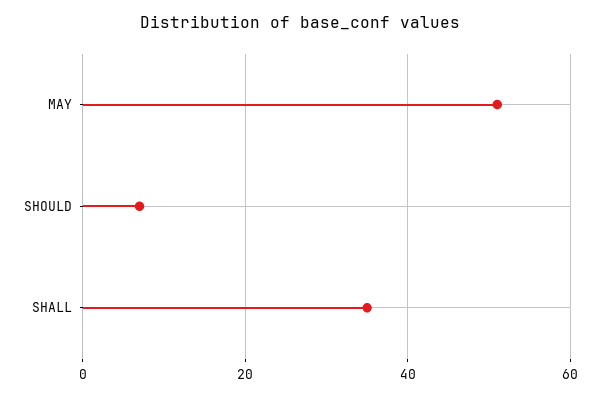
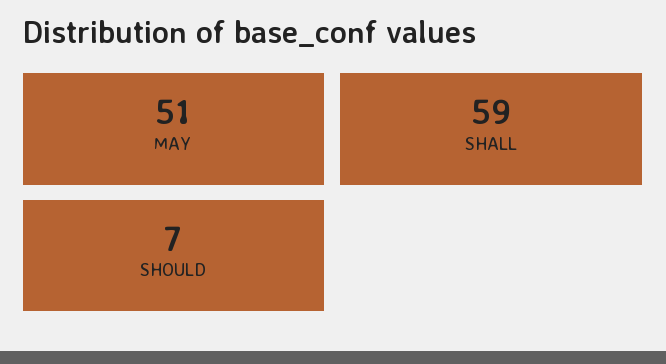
  {
    "MAY": 51,
    "SHOULD": 7,
-   "SHALL": 35
+   "SHALL": 59
  }

